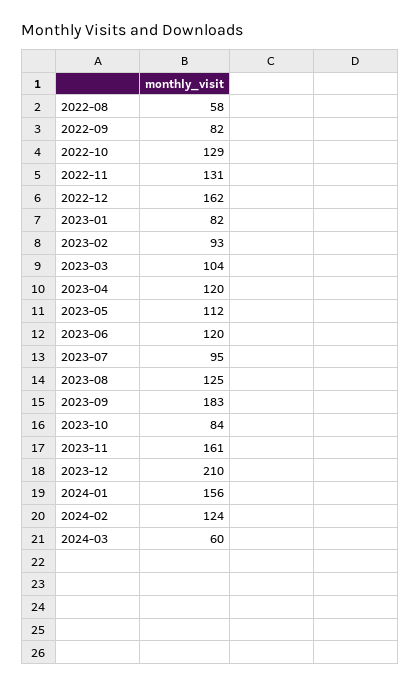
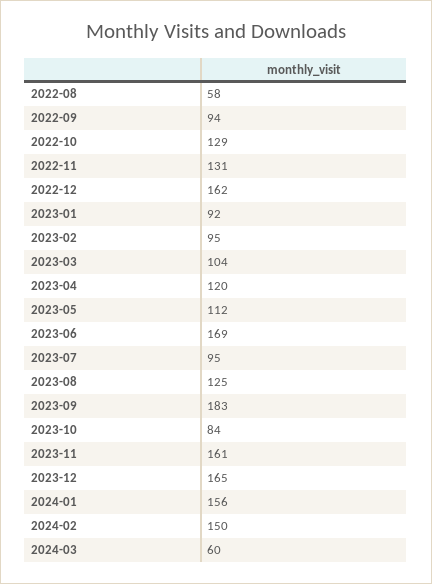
  {
    "2022-08": 58,
-   "2022-09": 82,
+   "2022-09": 94,
    "2022-10": 129,
    "2022-11": 131,
    "2022-12": 162,
-   "2023-01": 82,
+   "2023-01": 92,
-   "2023-02": 93,
+   "2023-02": 95,
    "2023-03": 104,
    "2023-04": 120,
    "2023-05": 112,
-   "2023-06": 120,
+   "2023-06": 169,
    "2023-07": 95,
    "2023-08": 125,
    "2023-09": 183,
    "2023-10": 84,
    "2023-11": 161,
-   "2023-12": 210,
+   "2023-12": 165,
    "2024-01": 156,
-   "2024-02": 124,
+   "2024-02": 150,
    "2024-03": 60
  }

